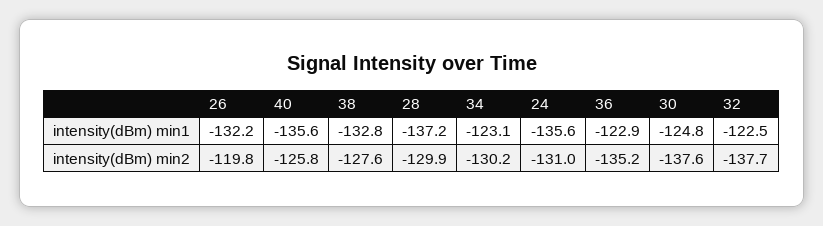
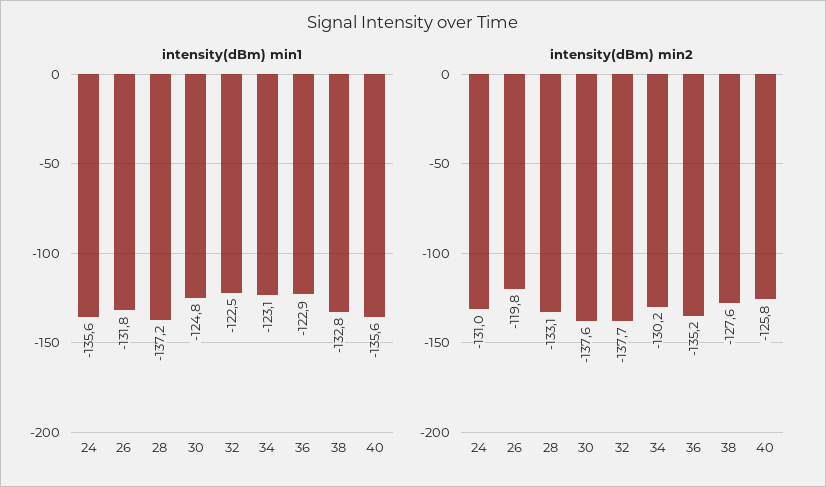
  {
    "intensity(dBm) min1": {
-     "26": -132.2,
+     "26": -131.8,
      "40": -135.6,
      "38": -132.8,
      "28": -137.2,
      "34": -123.1,
      "24": -135.6,
      "36": -122.9,
      "30": -124.8,
      "32": -122.5
    },
    "intensity(dBm) min2": {
      "26": -119.8,
      "40": -125.8,
      "38": -127.6,
-     "28": -129.9,
+     "28": -133.1,
      "34": -130.2,
      "24": -131,
      "36": -135.2,
      "30": -137.6,
      "32": -137.7
    }
  }

